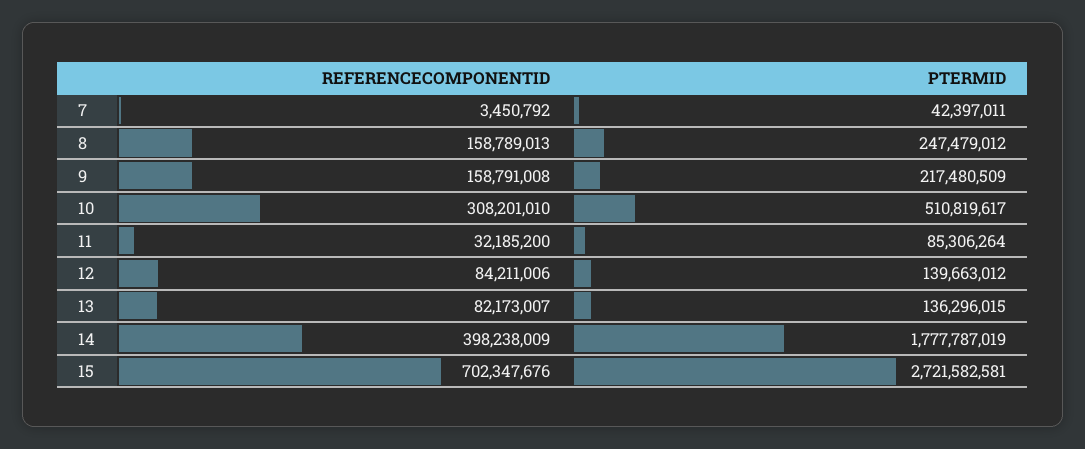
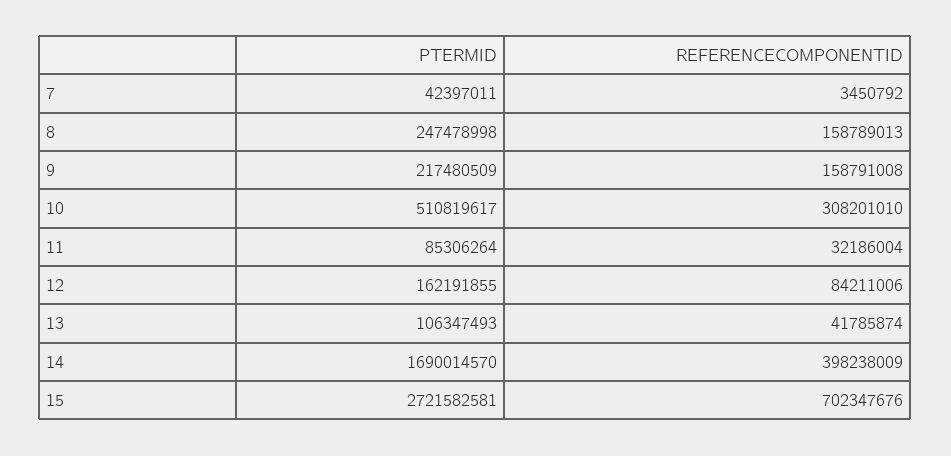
  {
    "REFERENCECOMPONENTID": {
      "7": 3450792,
      "8": 158789013,
      "9": 158791008,
      "10": 308201010,
-     "11": 32185200,
+     "11": 32186004,
      "12": 84211006,
-     "13": 82173007,
+     "13": 41785874,
      "14": 398238009,
      "15": 702347676
    },
    "PTERMID": {
      "7": 42397011,
-     "8": 247479012,
+     "8": 247478998,
      "9": 217480509,
      "10": 510819617,
      "11": 85306264,
-     "12": 139663012,
+     "12": 162191855,
-     "13": 136296015,
+     "13": 106347493,
-     "14": 1777787019,
+     "14": 1690014570,
      "15": 2721582581
    }
  }

